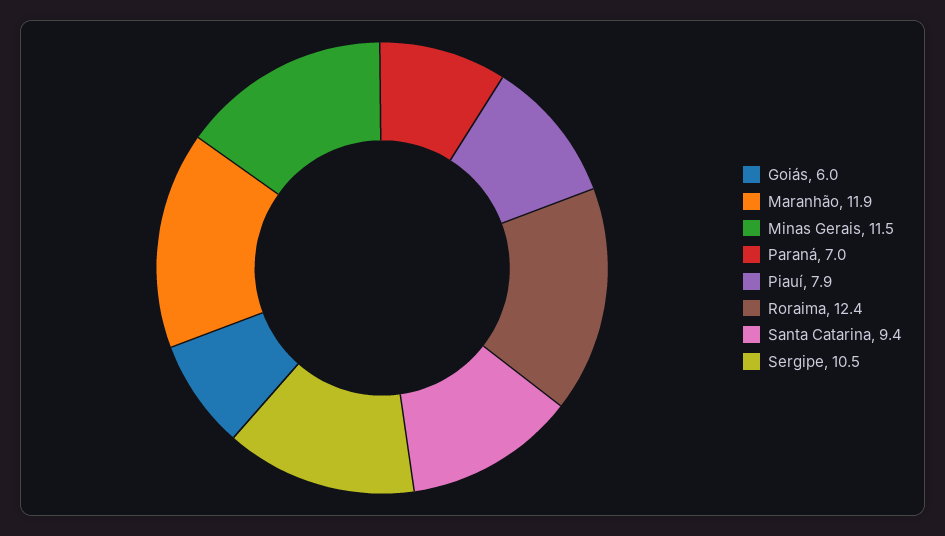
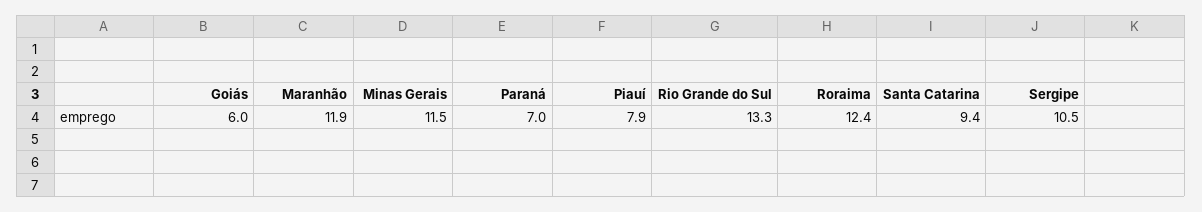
  {
    "Goiás": 6,
    "Maranhão": 11.9,
    "Minas Gerais": 11.5,
    "Paraná": 7,
    "Piauí": 7.9,
    "Roraima": 12.4,
    "Santa Catarina": 9.4,
-   "Sergipe": 10.5
+   "Sergipe": 10.5,
+   "Rio Grande do Sul": 13.3
  }

